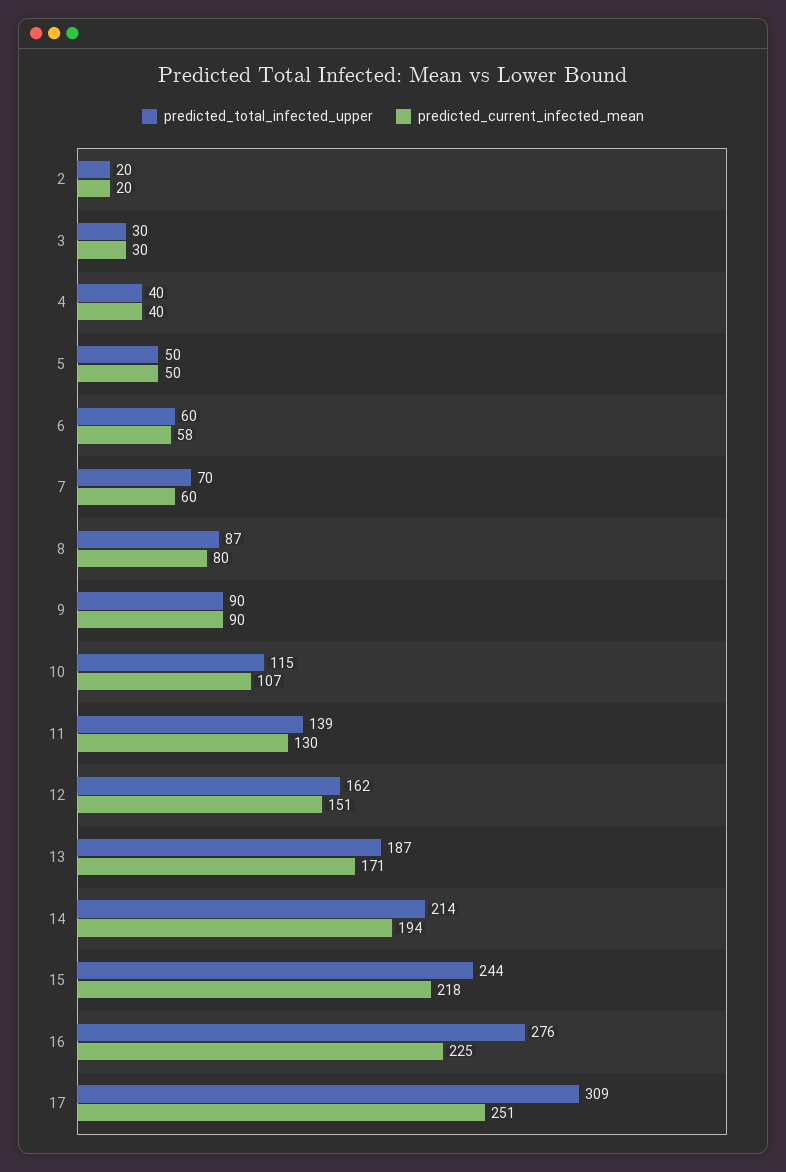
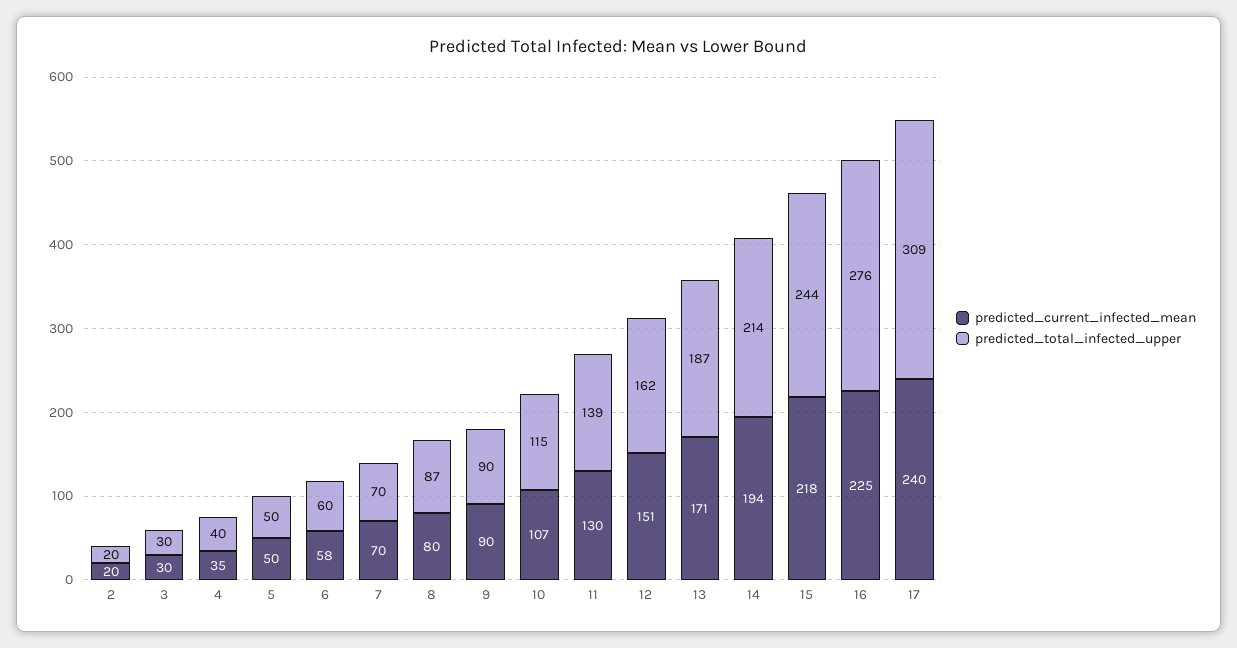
  {
    "predicted_total_infected_upper": {
      "2": 20,
      "3": 30,
      "4": 40,
      "5": 50,
      "6": 60,
      "7": 70,
      "8": 87,
      "9": 90,
      "10": 115,
      "11": 139,
      "12": 162,
      "13": 187,
      "14": 214,
      "15": 244,
      "16": 276,
      "17": 309
    },
    "predicted_current_infected_mean": {
      "2": 20,
      "3": 30,
-     "4": 40,
+     "4": 35,
      "5": 50,
      "6": 58,
-     "7": 60,
+     "7": 70,
      "8": 80,
      "9": 90,
      "10": 107,
      "11": 130,
      "12": 151,
      "13": 171,
      "14": 194,
      "15": 218,
      "16": 225,
-     "17": 251
+     "17": 240
    }
  }

